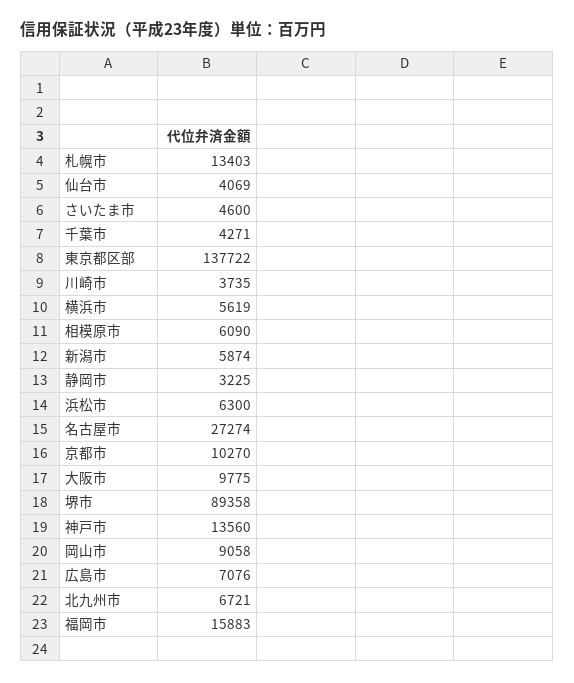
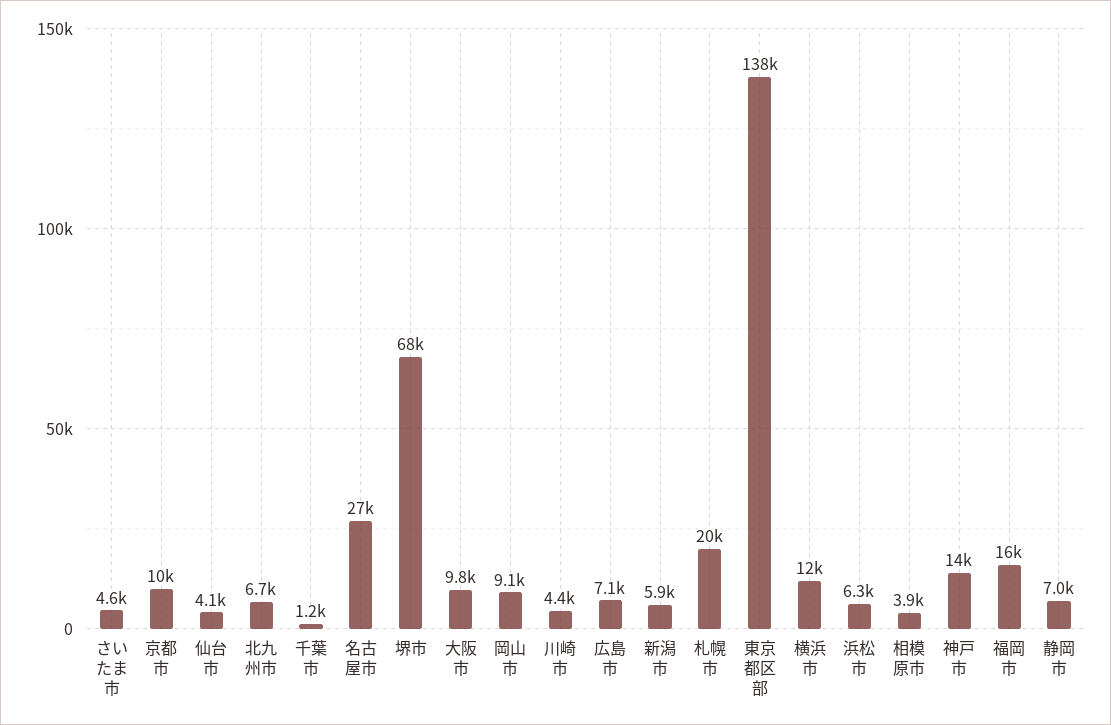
  {
-   "札幌市": 13403,
+   "札幌市": 20000,
    "仙台市": 4069,
    "さいたま市": 4600,
-   "千葉市": 4271,
+   "千葉市": 1200,
    "東京都区部": 137722,
-   "川崎市": 3735,
+   "川崎市": 4400,
-   "横浜市": 5619,
+   "横浜市": 12000,
-   "相模原市": 6090,
+   "相模原市": 3900,
    "新潟市": 5874,
-   "静岡市": 3225,
+   "静岡市": 7000,
    "浜松市": 6300,
    "名古屋市": 27274,
    "京都市": 10270,
    "大阪市": 9775,
-   "堺市": 89358,
+   "堺市": 68000,
    "神戸市": 13560,
    "岡山市": 9058,
    "広島市": 7076,
    "北九州市": 6721,
    "福岡市": 15883
  }

